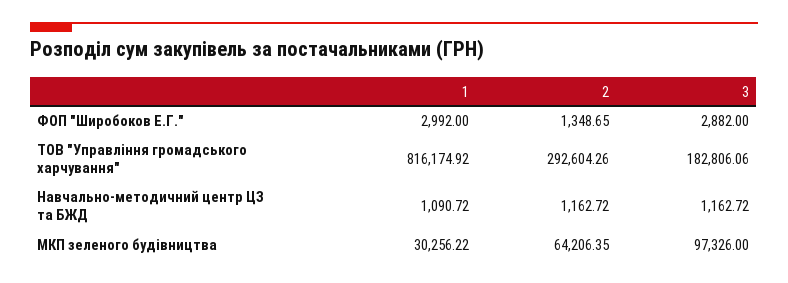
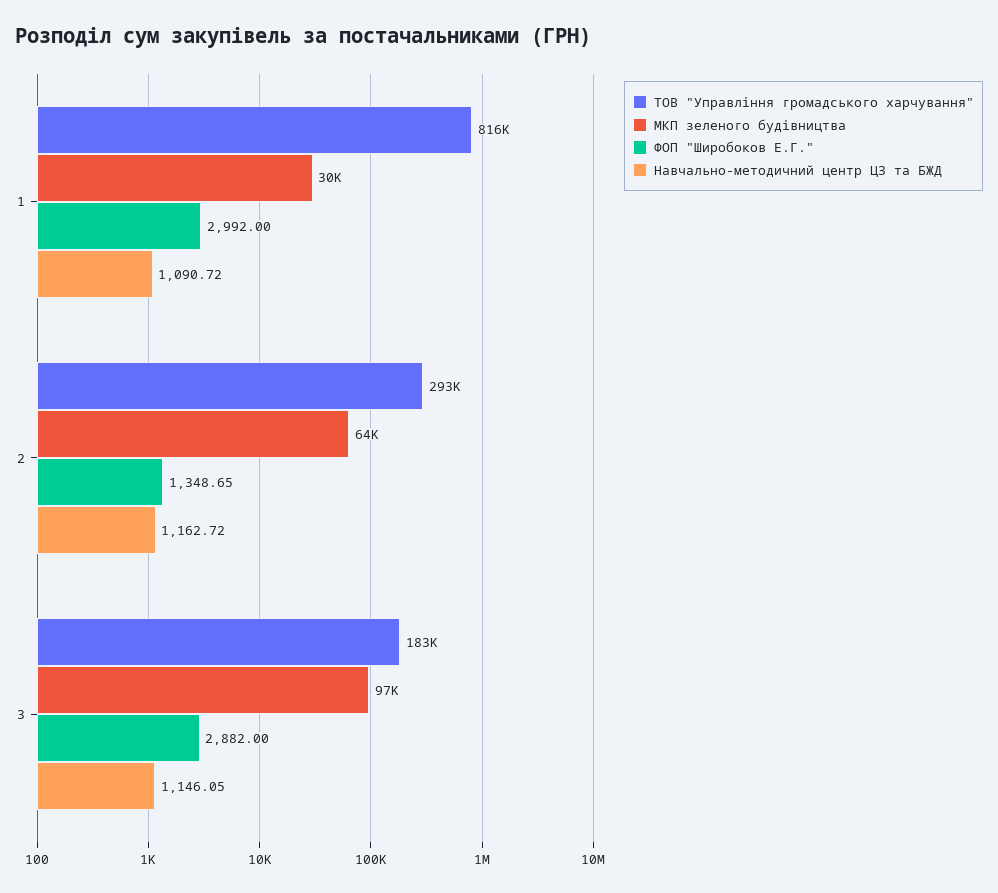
  {
    "ФОП \"Широбоков Е.Г.\"": {
      "1": 2992,
      "2": 1348.65,
      "3": 2882
    },
    "ТОВ \"Управління громадського харчування\"": {
      "1": 816174.92,
      "2": 292604.26,
      "3": 182806.06
    },
    "Навчально-методичний центр ЦЗ та БЖД": {
      "1": 1090.72,
      "2": 1162.72,
-     "3": 1162.72
+     "3": 1146.05
    },
    "МКП зеленого будiвництва": {
      "1": 30256.22,
      "2": 64206.35,
      "3": 97326
    }
  }

